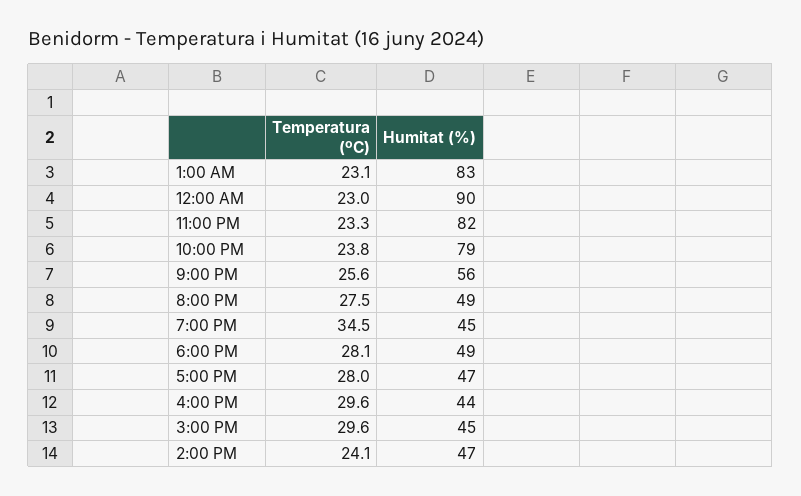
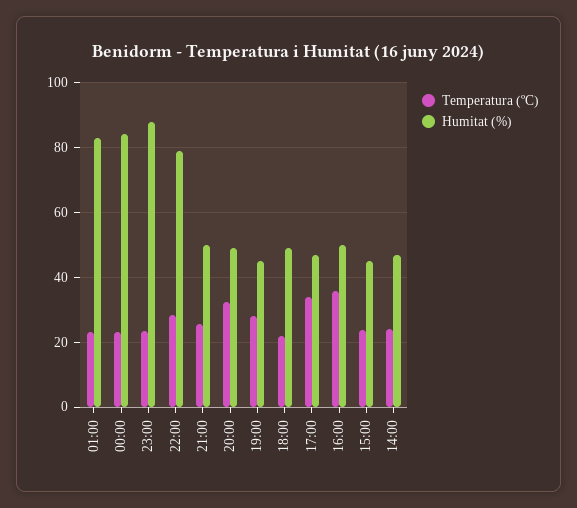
  {
    "Temperatura (ºC)": {
      "1:00 AM": 23.1,
      "12:00 AM": 23,
      "11:00 PM": 23.3,
-     "10:00 PM": 23.8,
+     "10:00 PM": 28,
      "9:00 PM": 25.6,
-     "8:00 PM": 27.5,
+     "8:00 PM": 32,
-     "7:00 PM": 34.5,
+     "7:00 PM": 28,
-     "6:00 PM": 28.1,
+     "6:00 PM": 22,
-     "5:00 PM": 28,
+     "5:00 PM": 34,
-     "4:00 PM": 29.6,
+     "4:00 PM": 36,
-     "3:00 PM": 29.6,
+     "3:00 PM": 24,
      "2:00 PM": 24.1
    },
    "Humitat (%)": {
      "1:00 AM": 83,
-     "12:00 AM": 90,
+     "12:00 AM": 84,
-     "11:00 PM": 82,
+     "11:00 PM": 88,
      "10:00 PM": 79,
-     "9:00 PM": 56,
+     "9:00 PM": 50,
      "8:00 PM": 49,
      "7:00 PM": 45,
      "6:00 PM": 49,
      "5:00 PM": 47,
-     "4:00 PM": 44,
+     "4:00 PM": 50,
      "3:00 PM": 45,
      "2:00 PM": 47
    }
  }

